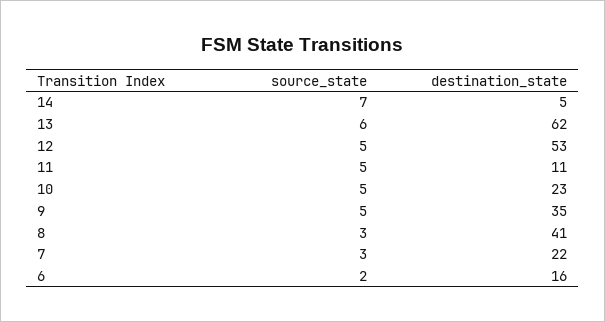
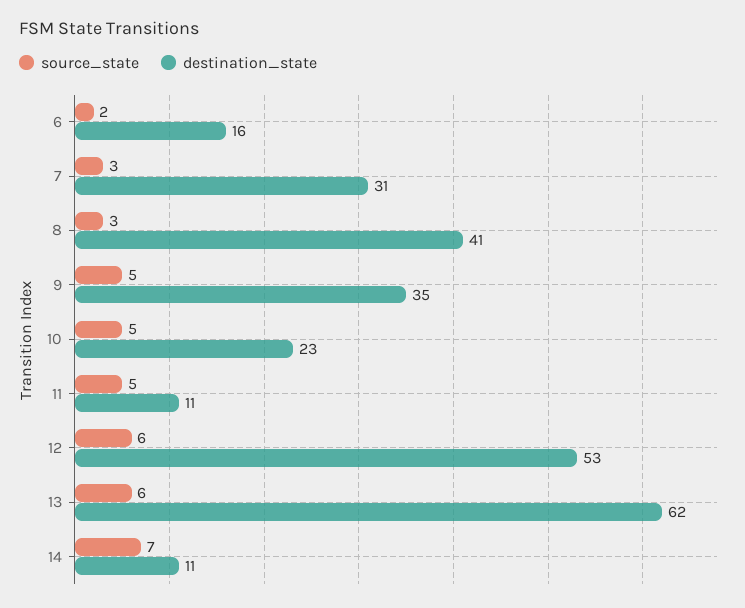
  {
    "source_state": {
      "14": 7,
      "13": 6,
-     "12": 5,
+     "12": 6,
      "11": 5,
      "10": 5,
      "9": 5,
      "8": 3,
      "7": 3,
      "6": 2
    },
    "destination_state": {
-     "14": 5,
+     "14": 11,
      "13": 62,
      "12": 53,
      "11": 11,
      "10": 23,
      "9": 35,
      "8": 41,
-     "7": 22,
+     "7": 31,
      "6": 16
    }
  }

